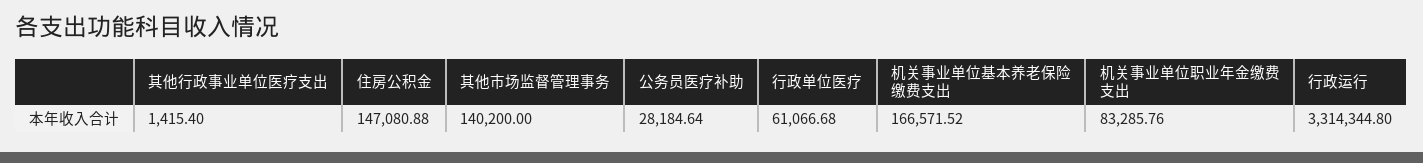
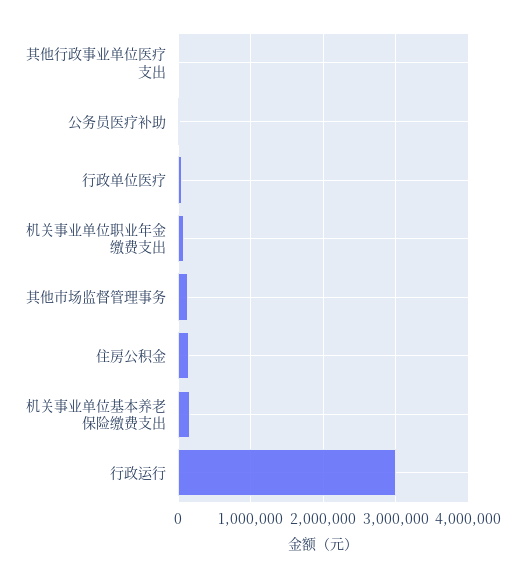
  {
    "其他行政事业单位医疗支出": 1415.4,
    "住房公积金": 147080.88,
    "其他市场监督管理事务": 140200,
    "公务员医疗补助": 28184.64,
    "行政单位医疗": 61066.68,
    "机关事业单位基本养老保险缴费支出": 166571.52,
    "机关事业单位职业年金缴费支出": 83285.76,
-   "行政运行": 3314344.8
+   "行政运行": 3000000
  }

